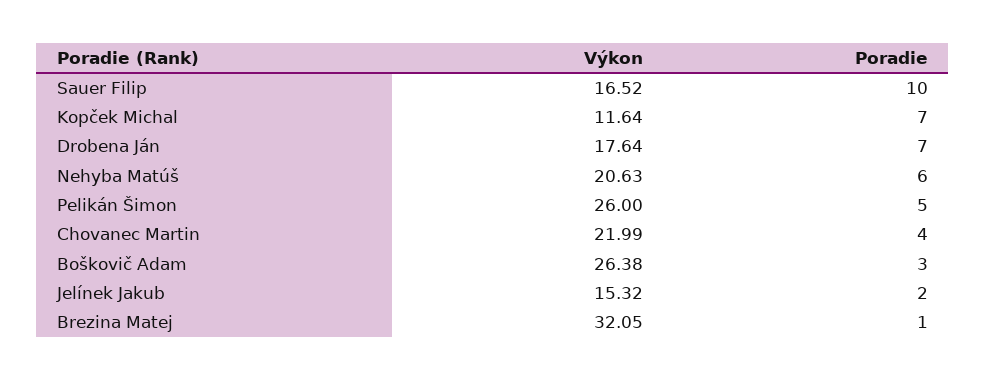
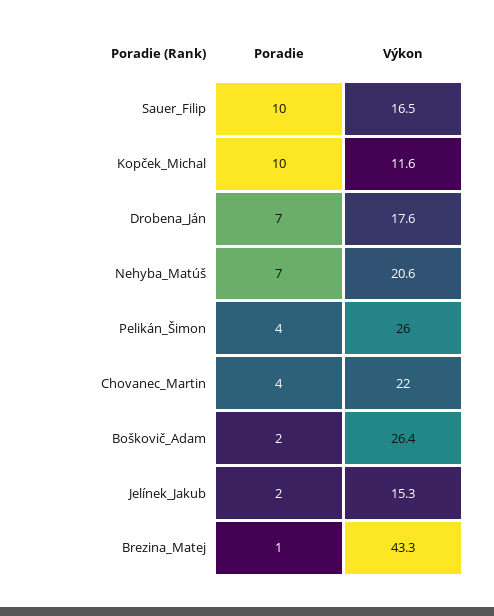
  {
    "Výkon": {
      "Sauer Filip": 16.52,
      "Kopček Michal": 11.64,
      "Drobena Ján": 17.64,
      "Nehyba Matúš": 20.63,
      "Pelikán Šimon": 26,
      "Chovanec Martin": 21.99,
      "Boškovič Adam": 26.38,
      "Jelínek Jakub": 15.32,
-     "Brezina Matej": 32.05
+     "Brezina Matej": 43.3
    },
    "Poradie": {
      "Sauer Filip": 10,
-     "Kopček Michal": 7,
+     "Kopček Michal": 10,
      "Drobena Ján": 7,
-     "Nehyba Matúš": 6,
+     "Nehyba Matúš": 7,
-     "Pelikán Šimon": 5,
+     "Pelikán Šimon": 4,
      "Chovanec Martin": 4,
-     "Boškovič Adam": 3,
+     "Boškovič Adam": 2,
      "Jelínek Jakub": 2,
      "Brezina Matej": 1
    }
  }

